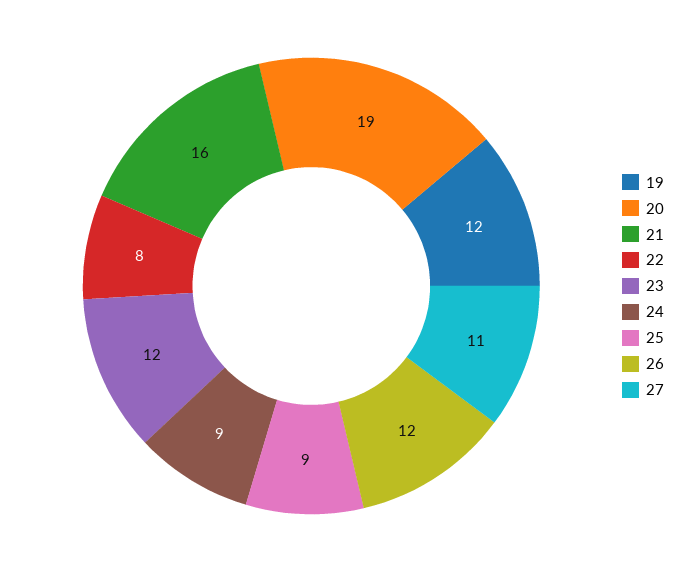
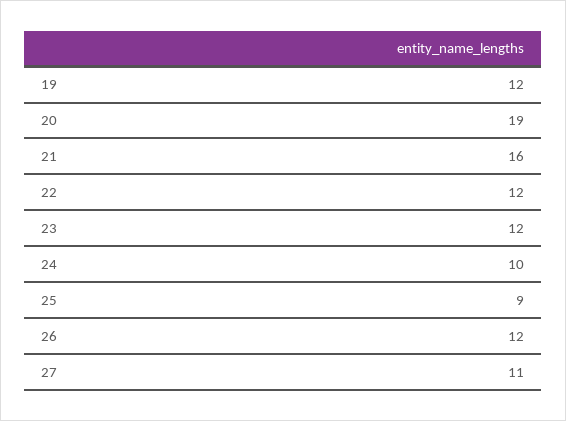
  {
    "19": 12,
    "20": 19,
    "21": 16,
-   "22": 8,
+   "22": 12,
    "23": 12,
-   "24": 9,
+   "24": 10,
    "25": 9,
    "26": 12,
    "27": 11
  }

